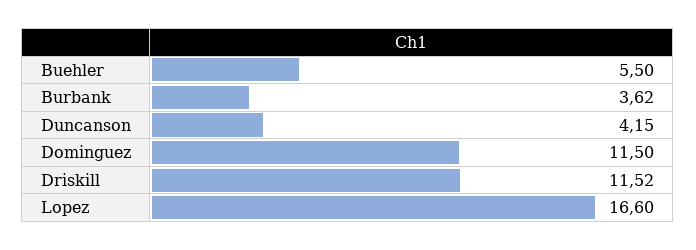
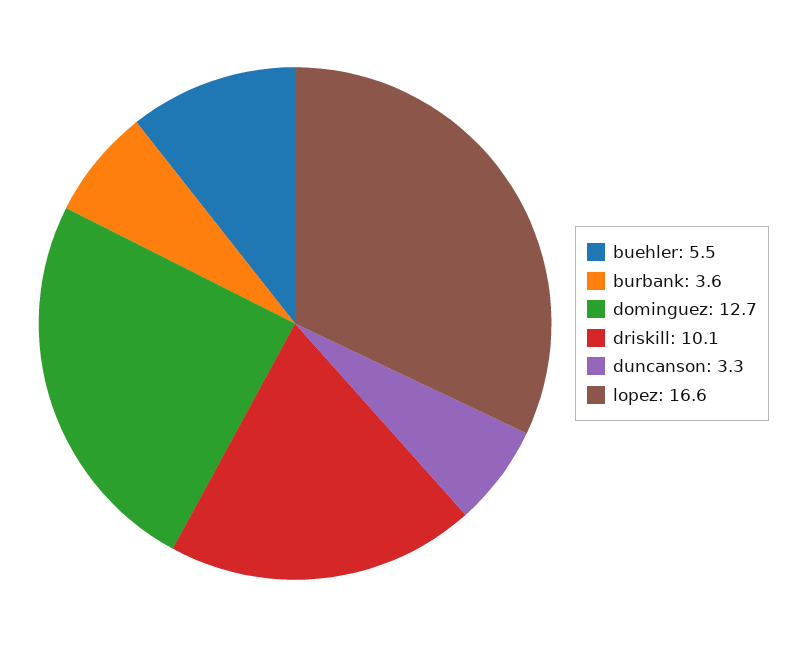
  {
    "Buehler": 5.5,
    "Burbank": 3.62,
-   "Duncanson": 4.15,
+   "Duncanson": 3.3,
-   "Dominguez": 11.5,
+   "Dominguez": 12.7,
-   "Driskill": 11.52,
+   "Driskill": 10.1,
    "Lopez": 16.6
  }

